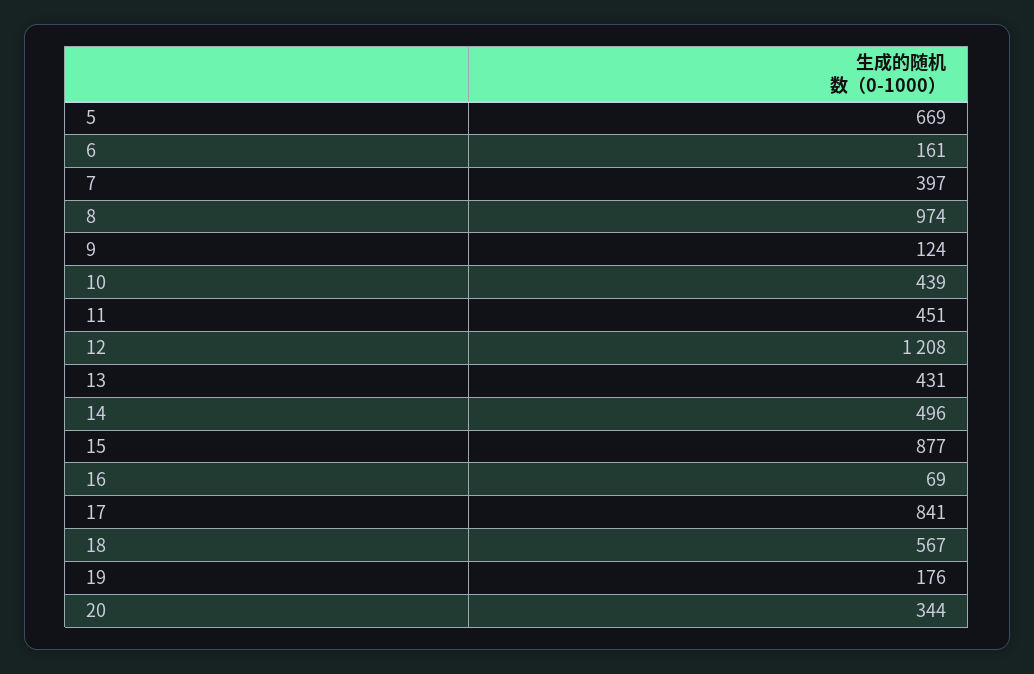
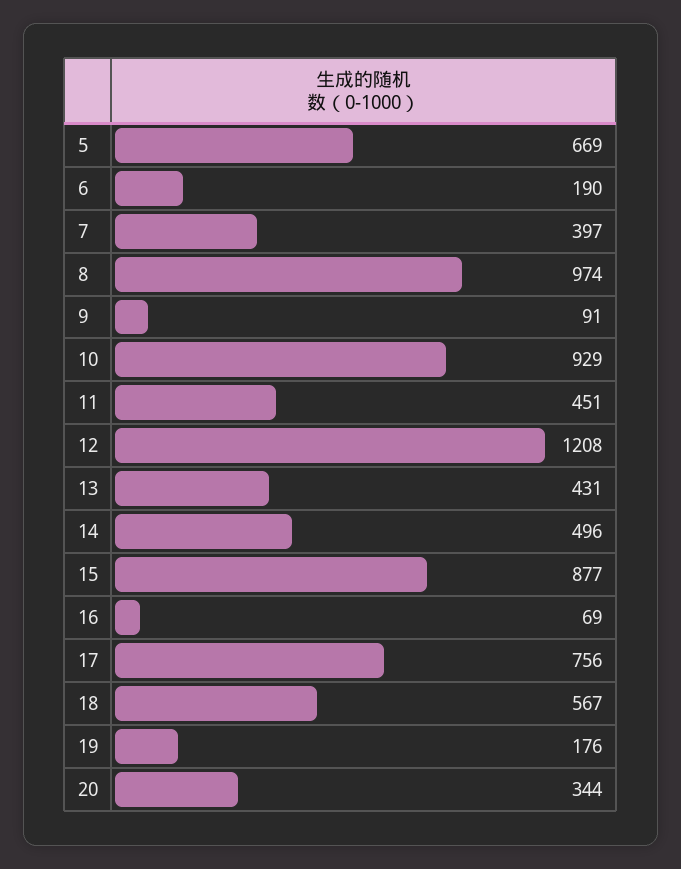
  {
    "5": 669,
-   "6": 161,
+   "6": 190,
    "7": 397,
    "8": 974,
-   "9": 124,
+   "9": 91,
-   "10": 439,
+   "10": 929,
    "11": 451,
    "12": 1208,
    "13": 431,
    "14": 496,
    "15": 877,
    "16": 69,
-   "17": 841,
+   "17": 756,
    "18": 567,
    "19": 176,
    "20": 344
  }

